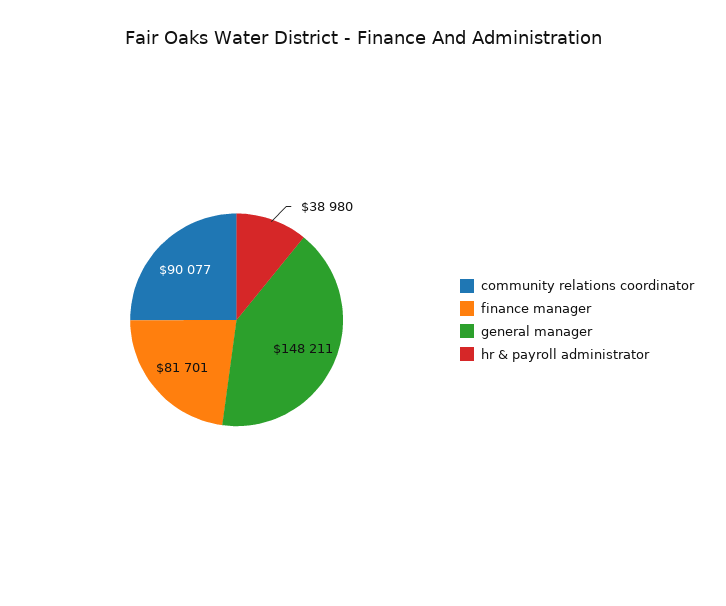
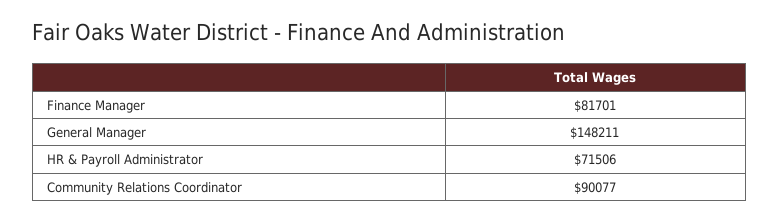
  {
    "community relations coordinator": 90077,
    "finance manager": 81701,
    "general manager": 148211,
-   "hr & payroll administrator": 38980
+   "hr & payroll administrator": 71506
  }

